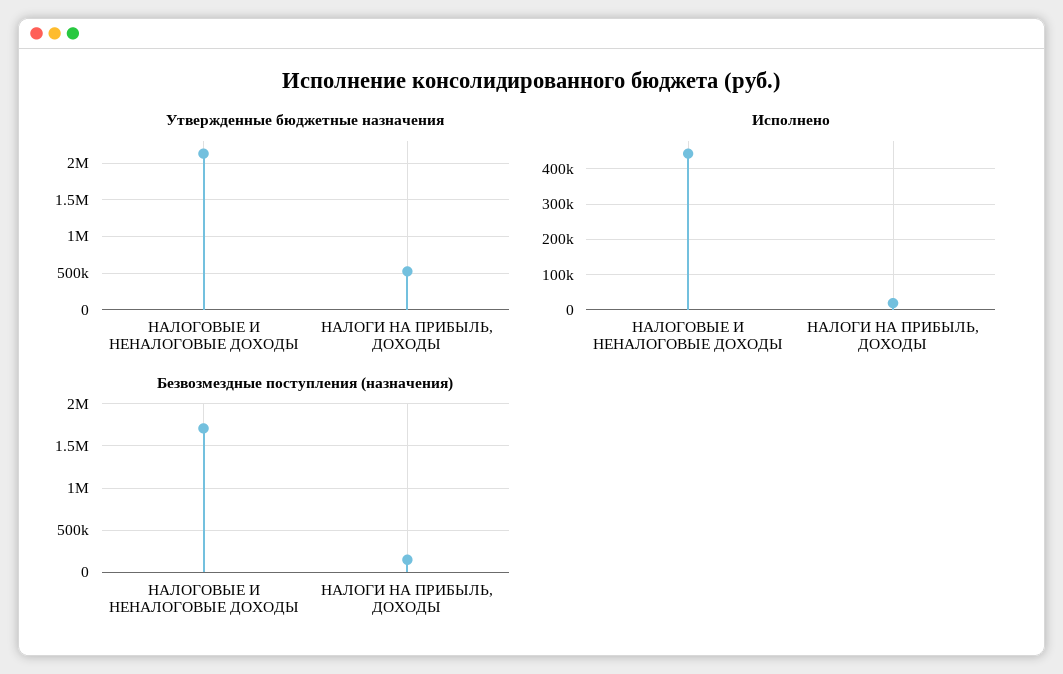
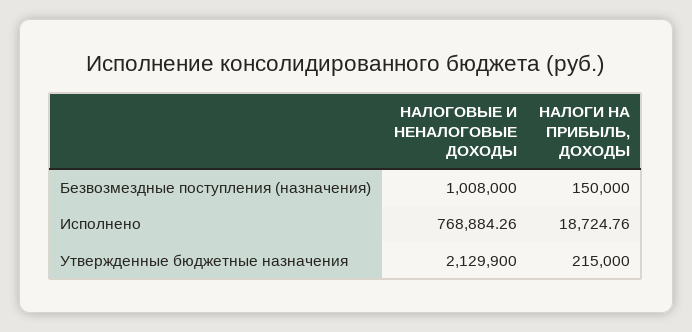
  {
    "Утвержденные бюджетные назначения": {
      "НАЛОГОВЫЕ И НЕНАЛОГОВЫЕ ДОХОДЫ": 2129900,
-     "НАЛОГИ НА ПРИБЫЛЬ, ДОХОДЫ": 500000
+     "НАЛОГИ НА ПРИБЫЛЬ, ДОХОДЫ": 215000
    },
    "Исполнено": {
-     "НАЛОГОВЫЕ И НЕНАЛОГОВЫЕ ДОХОДЫ": 440000,
+     "НАЛОГОВЫЕ И НЕНАЛОГОВЫЕ ДОХОДЫ": 768884.26,
      "НАЛОГИ НА ПРИБЫЛЬ, ДОХОДЫ": 18724.76
    },
    "Безвозмездные поступления (назначения)": {
-     "НАЛОГОВЫЕ И НЕНАЛОГОВЫЕ ДОХОДЫ": 1700000,
+     "НАЛОГОВЫЕ И НЕНАЛОГОВЫЕ ДОХОДЫ": 1008000,
      "НАЛОГИ НА ПРИБЫЛЬ, ДОХОДЫ": 150000
    }
  }

